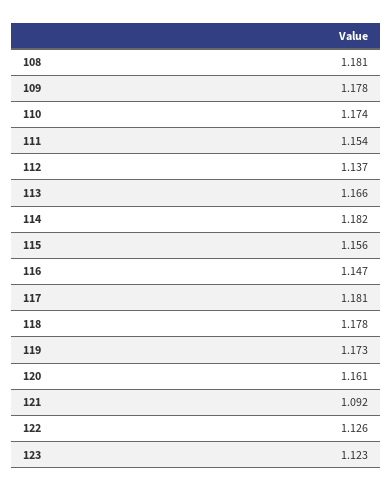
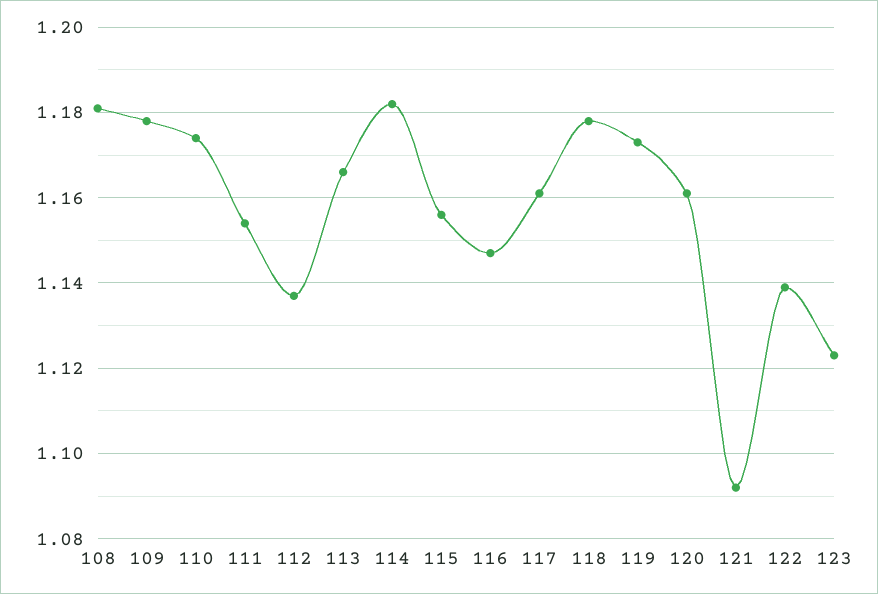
  {
    "108": 1.181,
    "109": 1.178,
    "110": 1.174,
    "111": 1.154,
    "112": 1.137,
    "113": 1.166,
    "114": 1.182,
    "115": 1.156,
    "116": 1.147,
-   "117": 1.181,
+   "117": 1.16,
    "118": 1.178,
    "119": 1.173,
    "120": 1.161,
    "121": 1.092,
-   "122": 1.126,
+   "122": 1.14,
    "123": 1.123
  }

